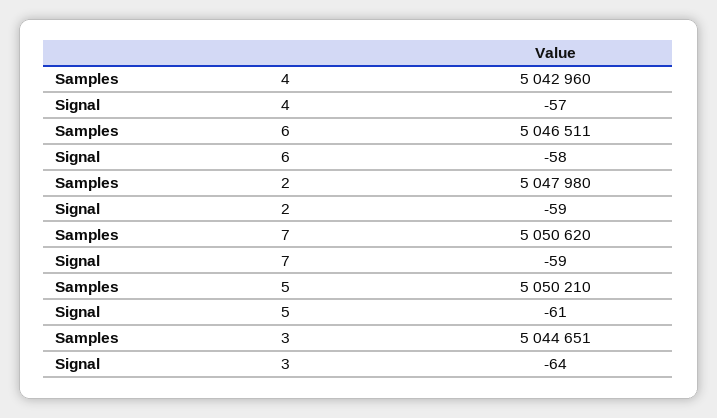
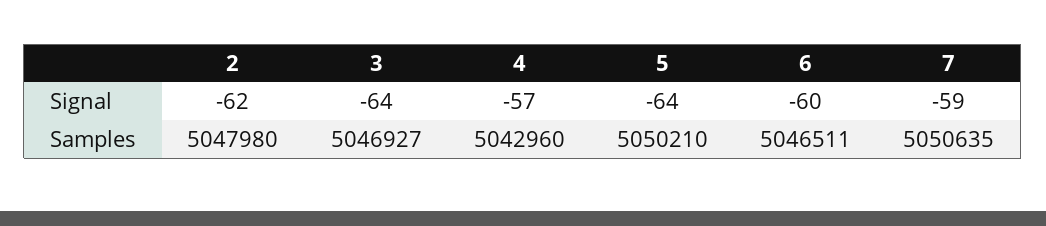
  {
    "Samples": {
      "4": 5042960,
      "6": 5046511,
      "2": 5047980,
-     "7": 5050620,
+     "7": 5050635,
      "5": 5050210,
-     "3": 5044651
+     "3": 5046927
    },
    "Signal": {
      "4": -57,
-     "6": -58,
+     "6": -60,
-     "2": -59,
+     "2": -62,
      "7": -59,
-     "5": -61,
+     "5": -64,
      "3": -64
    }
  }

